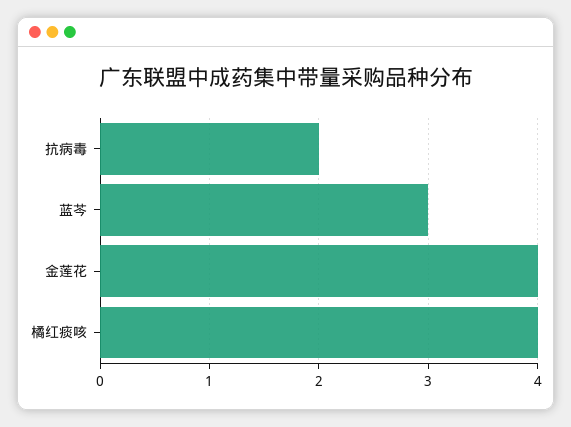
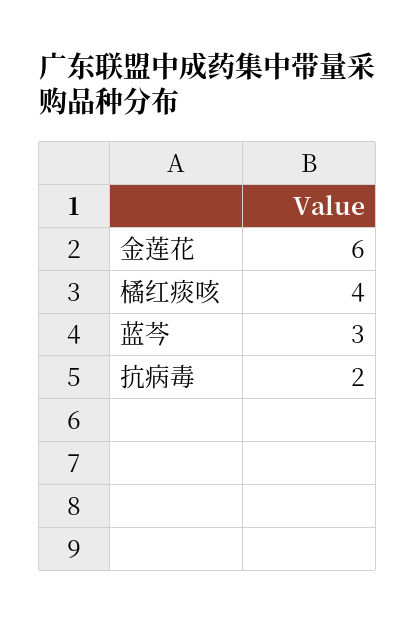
  {
    "抗病毒": 2,
    "蓝芩": 3,
-   "金莲花": 4,
+   "金莲花": 6,
    "橘红痰咳": 4
  }

